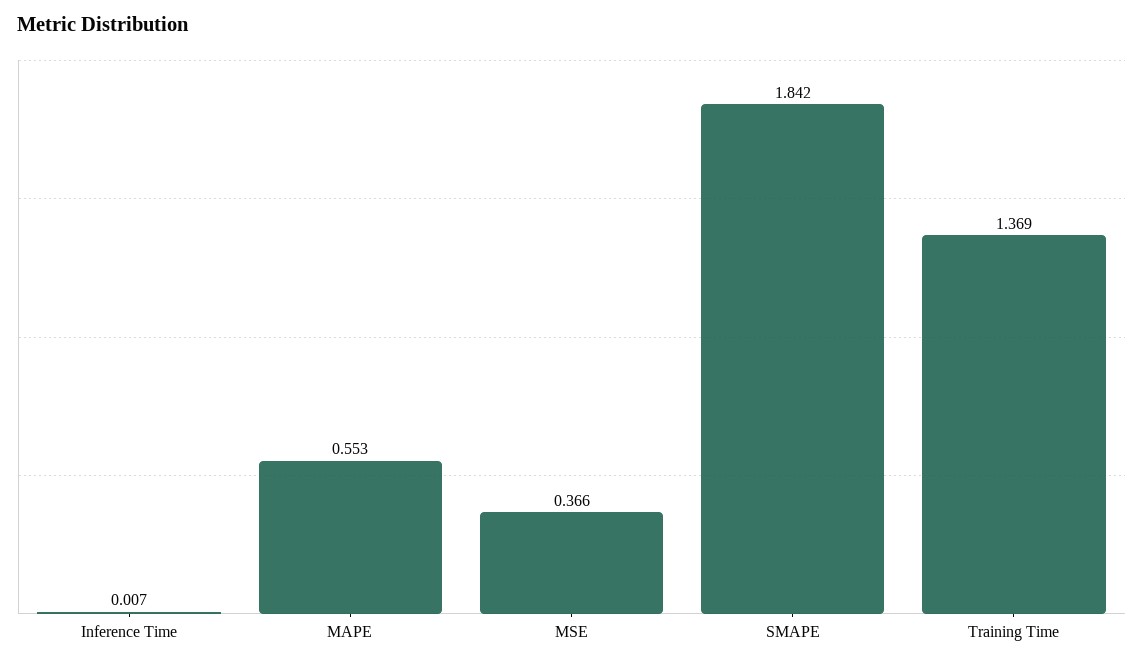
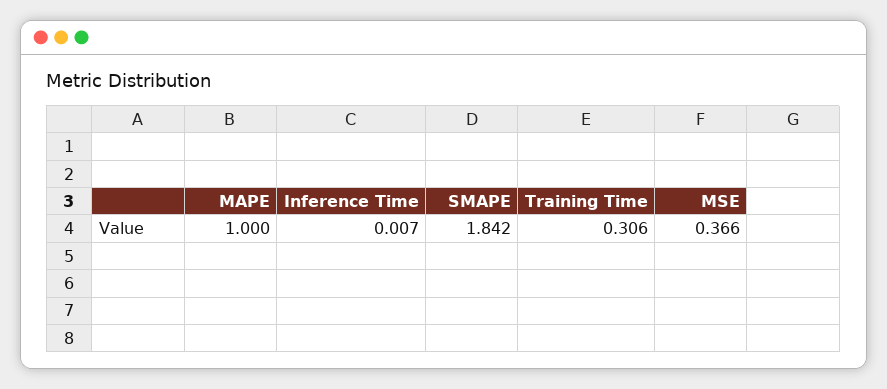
  {
    "Inference Time": 0.007,
-   "MAPE": 0.553,
+   "MAPE": 1,
    "MSE": 0.366,
    "SMAPE": 1.842,
-   "Training Time": 1.369
+   "Training Time": 0.306
  }

